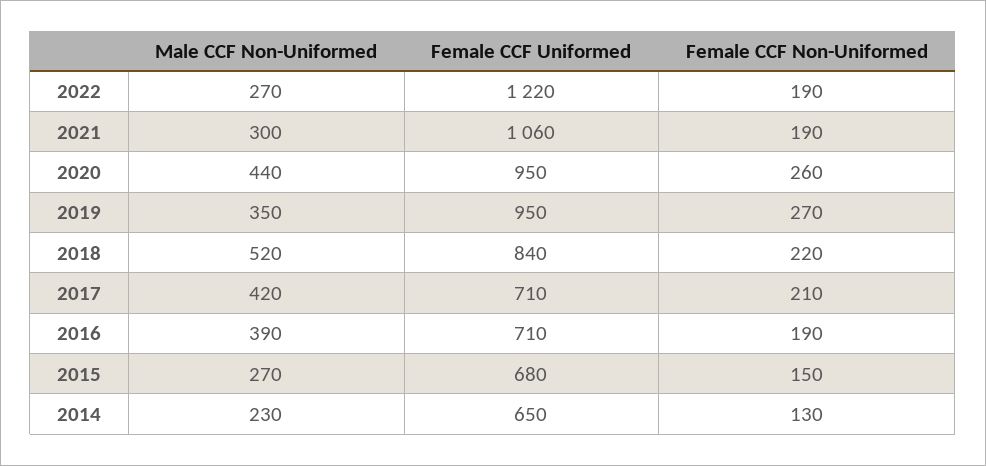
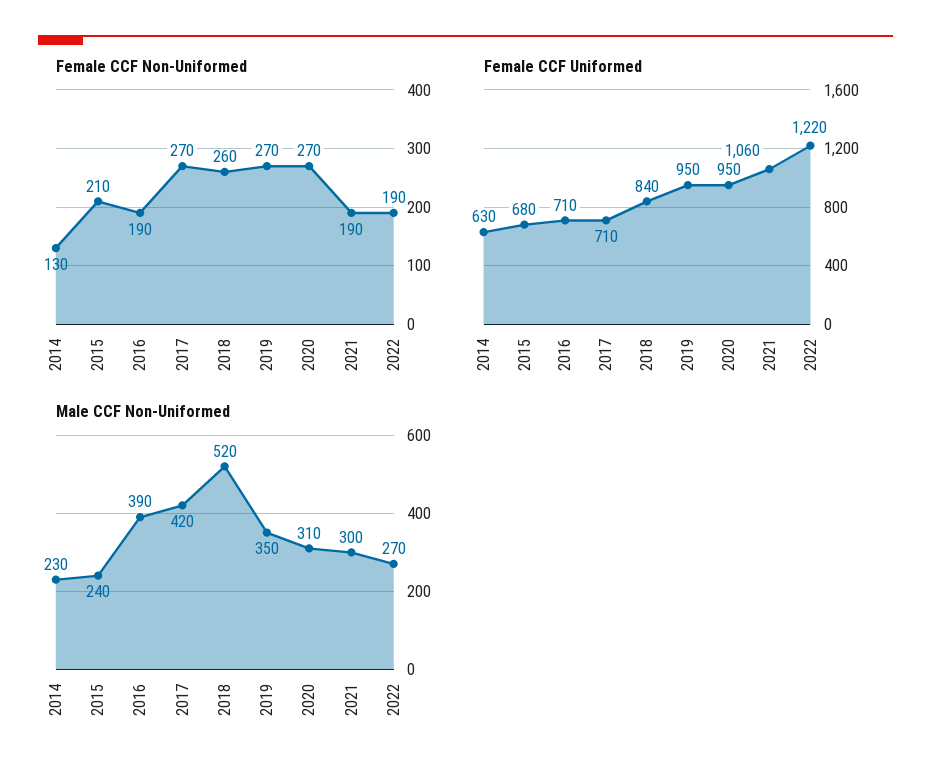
  {
    "Male CCF Non-Uniformed": {
      "2022": 270,
      "2021": 300,
-     "2020": 440,
+     "2020": 310,
      "2019": 350,
      "2018": 520,
      "2017": 420,
      "2016": 390,
-     "2015": 270,
+     "2015": 240,
      "2014": 230
    },
    "Female CCF Uniformed": {
      "2022": 1220,
      "2021": 1060,
      "2020": 950,
      "2019": 950,
      "2018": 840,
      "2017": 710,
      "2016": 710,
      "2015": 680,
-     "2014": 650
+     "2014": 630
    },
    "Female CCF Non-Uniformed": {
      "2022": 190,
      "2021": 190,
-     "2020": 260,
+     "2020": 270,
      "2019": 270,
-     "2018": 220,
+     "2018": 260,
-     "2017": 210,
+     "2017": 270,
      "2016": 190,
-     "2015": 150,
+     "2015": 210,
      "2014": 130
    }
  }

